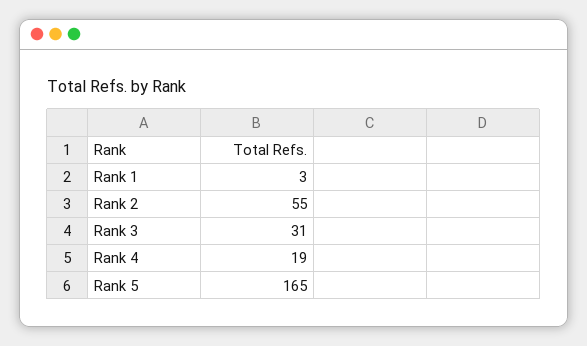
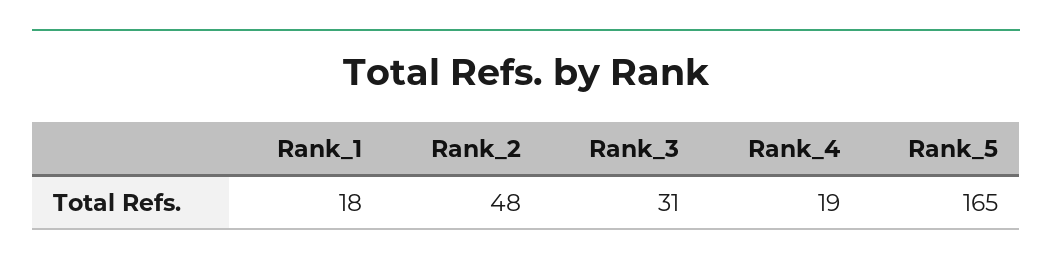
  {
-   "Rank 1": 3,
+   "Rank 1": 18,
-   "Rank 2": 55,
+   "Rank 2": 48,
    "Rank 3": 31,
    "Rank 4": 19,
    "Rank 5": 165
  }

